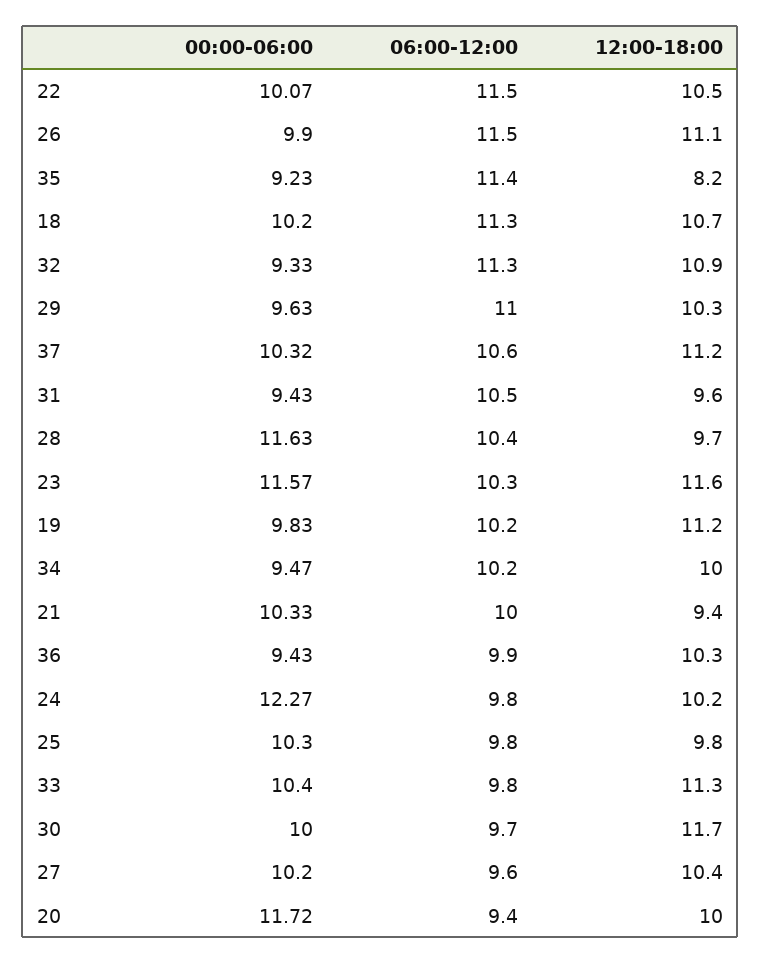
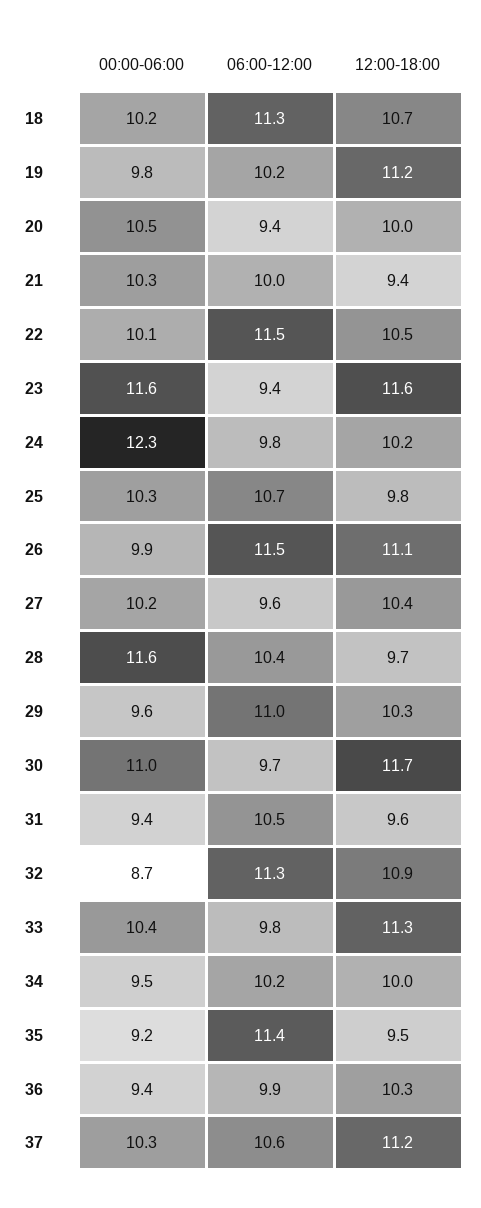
  {
    "00:00-06:00": {
      "22": 10.07,
      "26": 9.9,
      "35": 9.23,
      "18": 10.2,
-     "32": 9.33,
+     "32": 8.7,
      "29": 9.63,
      "37": 10.32,
      "31": 9.43,
      "28": 11.63,
      "23": 11.57,
      "19": 9.83,
      "34": 9.47,
      "21": 10.33,
      "36": 9.43,
      "24": 12.27,
      "25": 10.3,
      "33": 10.4,
-     "30": 10,
+     "30": 11,
      "27": 10.2,
-     "20": 11.72
+     "20": 10.5
    },
    "06:00-12:00": {
      "22": 11.5,
      "26": 11.5,
      "35": 11.4,
      "18": 11.3,
      "32": 11.3,
      "29": 11,
      "37": 10.6,
      "31": 10.5,
      "28": 10.4,
-     "23": 10.3,
+     "23": 9.4,
      "19": 10.2,
      "34": 10.2,
      "21": 10,
      "36": 9.9,
      "24": 9.8,
-     "25": 9.8,
+     "25": 10.7,
      "33": 9.8,
      "30": 9.7,
      "27": 9.6,
      "20": 9.4
    },
    "12:00-18:00": {
      "22": 10.5,
      "26": 11.1,
-     "35": 8.2,
+     "35": 9.5,
      "18": 10.7,
      "32": 10.9,
      "29": 10.3,
      "37": 11.2,
      "31": 9.6,
      "28": 9.7,
      "23": 11.6,
      "19": 11.2,
      "34": 10,
      "21": 9.4,
      "36": 10.3,
      "24": 10.2,
      "25": 9.8,
      "33": 11.3,
      "30": 11.7,
      "27": 10.4,
      "20": 10
    }
  }

